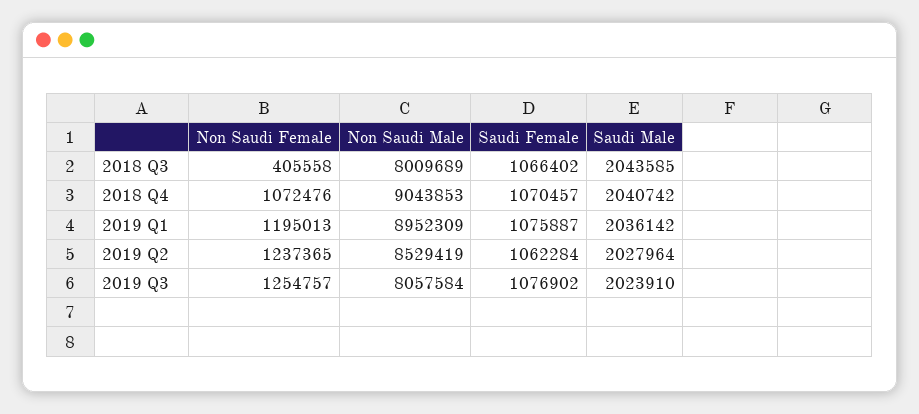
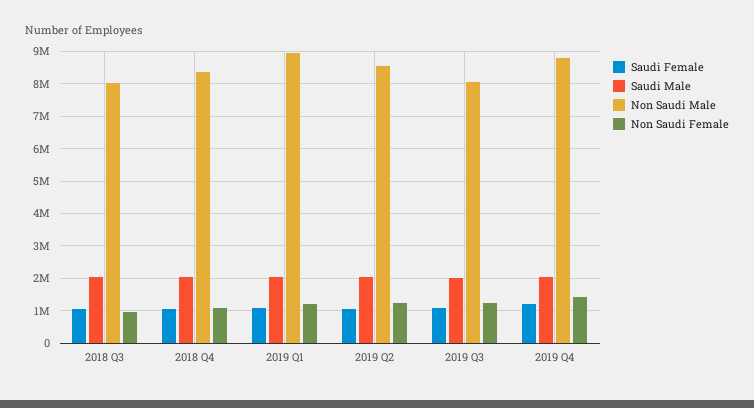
  {
    "Non Saudi Female": {
-     "2018 Q3": 405558,
+     "2018 Q3": 1000000,
      "2018 Q4": 1072476,
      "2019 Q1": 1195013,
      "2019 Q2": 1237365,
-     "2019 Q3": 1254757
+     "2019 Q3": 1254757,
+     "2019 Q4": 1400000
    },
    "Non Saudi Male": {
      "2018 Q3": 8009689,
-     "2018 Q4": 9043853,
+     "2018 Q4": 8400000,
      "2019 Q1": 8952309,
      "2019 Q2": 8529419,
-     "2019 Q3": 8057584
+     "2019 Q3": 8057584,
+     "2019 Q4": 8800000
    },
    "Saudi Female": {
      "2018 Q3": 1066402,
      "2018 Q4": 1070457,
      "2019 Q1": 1075887,
      "2019 Q2": 1062284,
-     "2019 Q3": 1076902
+     "2019 Q3": 1076902,
+     "2019 Q4": 1200000
    },
    "Saudi Male": {
      "2018 Q3": 2043585,
      "2018 Q4": 2040742,
      "2019 Q1": 2036142,
      "2019 Q2": 2027964,
-     "2019 Q3": 2023910
+     "2019 Q3": 2023910,
+     "2019 Q4": 2000000
    }
  }

